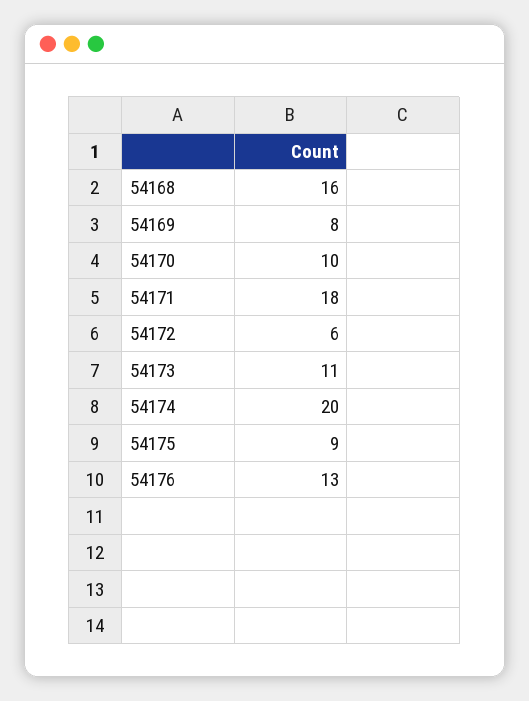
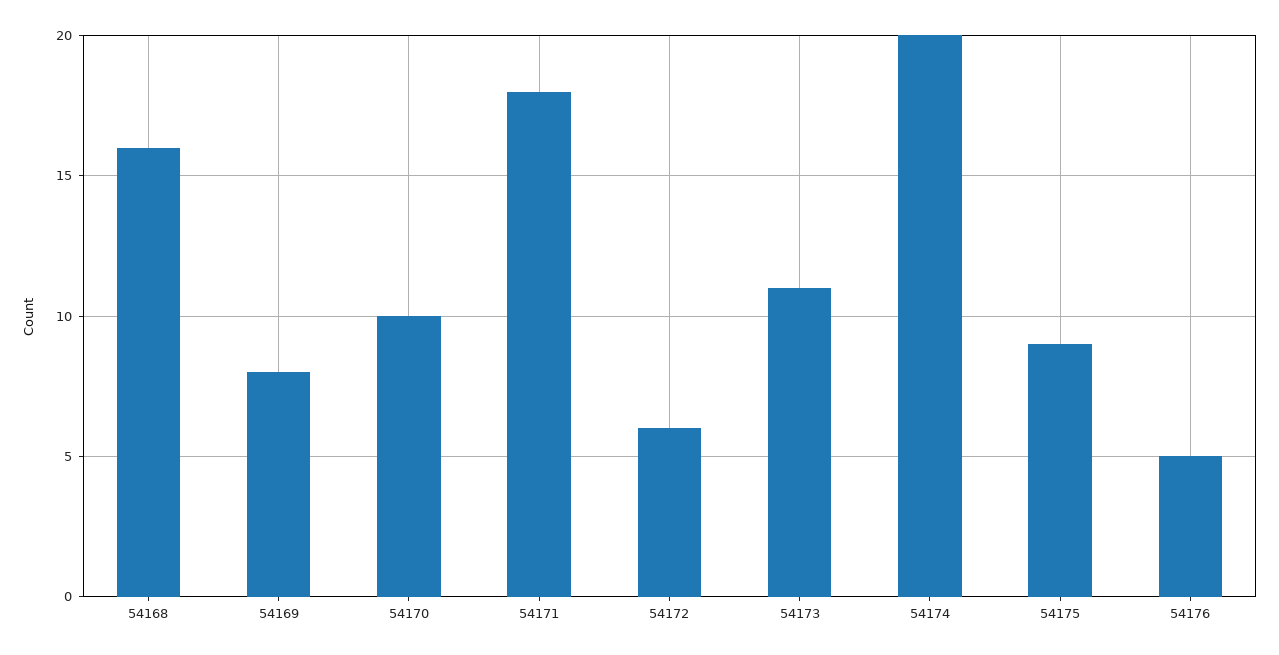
  {
    "54168": 16,
    "54169": 8,
    "54170": 10,
    "54171": 18,
    "54172": 6,
    "54173": 11,
    "54174": 20,
    "54175": 9,
-   "54176": 13
+   "54176": 5
  }

